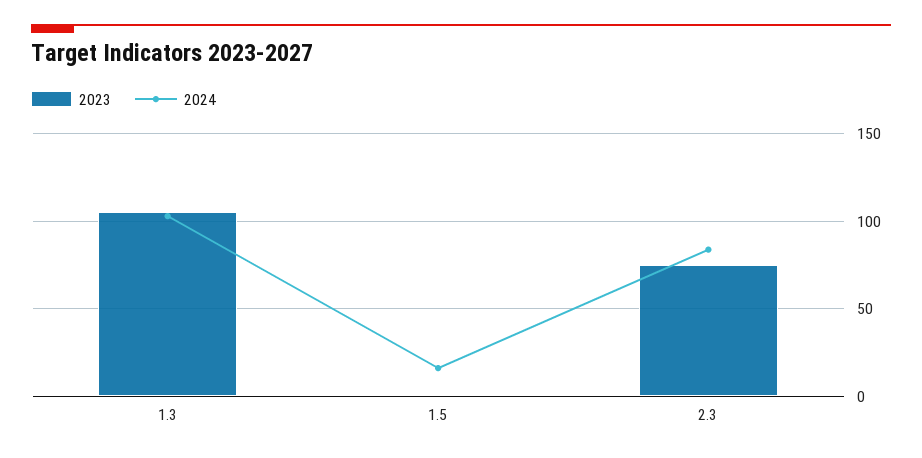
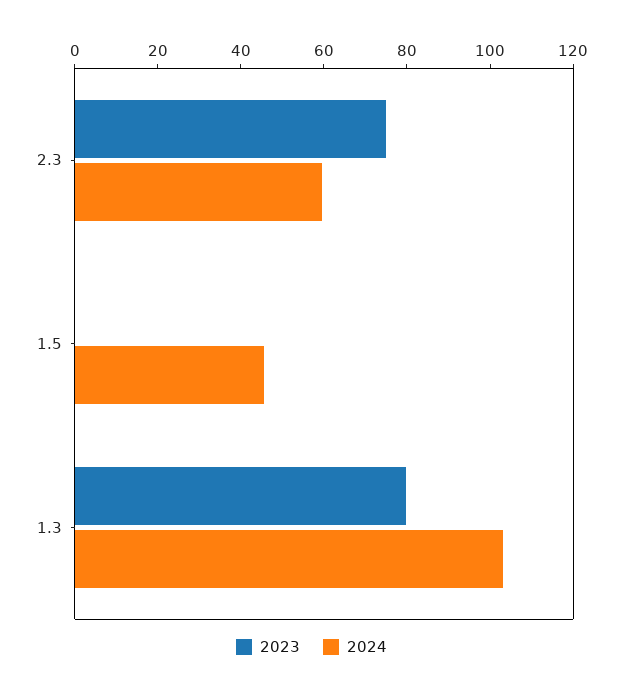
  {
    "2023": {
-     "1.3": 105,
+     "1.3": 80,
      "1.5": 0,
      "2.3": 75
    },
    "2024": {
      "1.3": 105,
-     "1.5": 15,
+     "1.5": 45,
-     "2.3": 85
+     "2.3": 60
    }
  }

